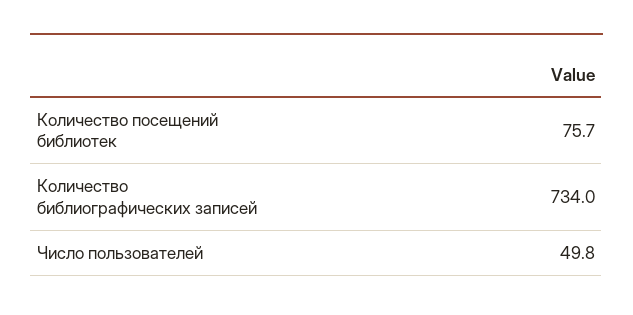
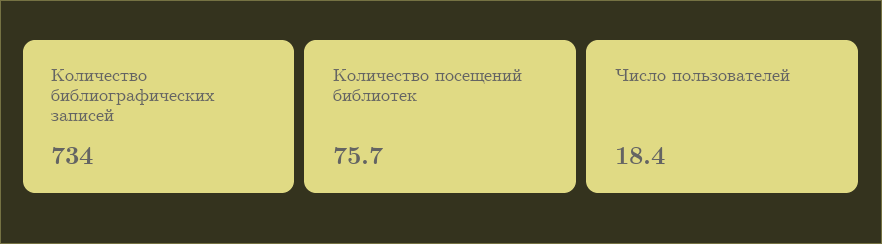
  {
    "Количество посещений библиотек": 75.7,
    "Количество библиографических записей": 734,
-   "Число пользователей": 49.8
+   "Число пользователей": 18.4
  }

